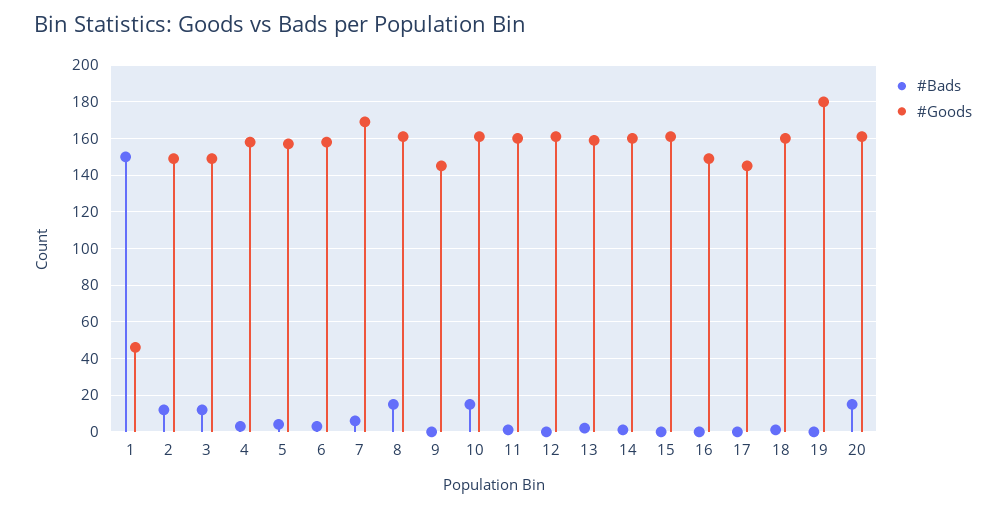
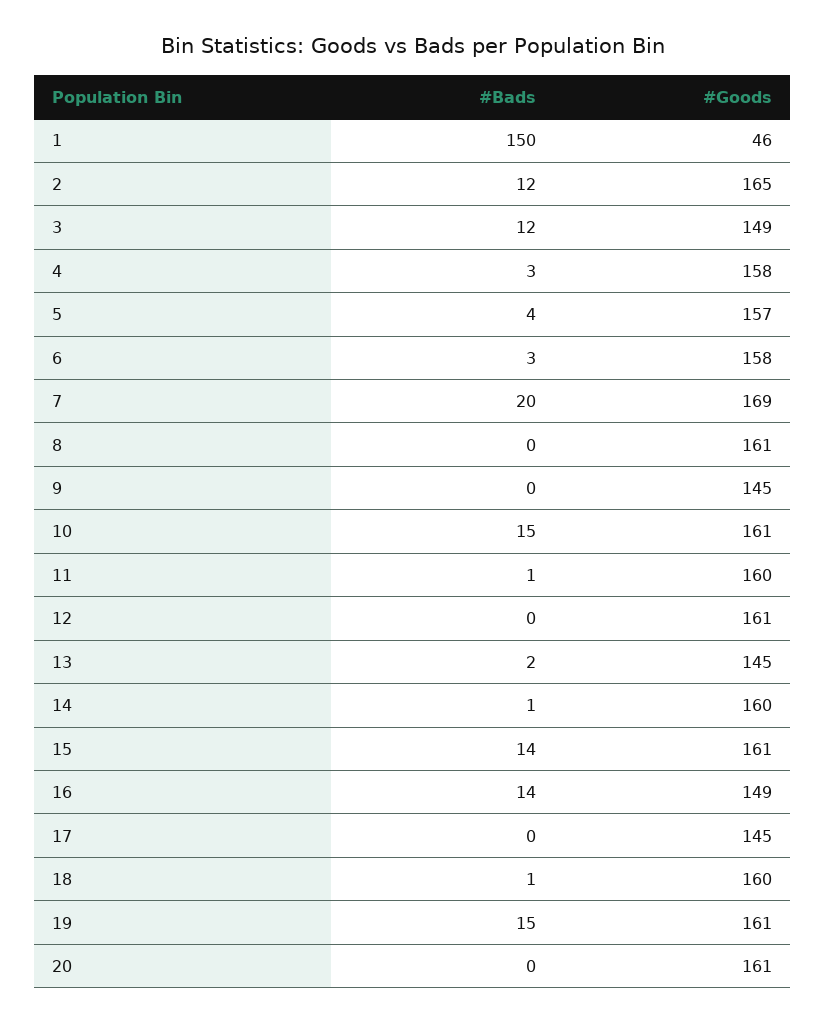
  {
    "#Bads": {
      "1": 150,
      "2": 12,
      "3": 12,
      "4": 3,
      "5": 4,
      "6": 3,
-     "7": 5,
+     "7": 20,
-     "8": 15,
+     "8": 0,
      "9": 0,
      "10": 15,
      "11": 1,
      "12": 0,
      "13": 2,
      "14": 1,
-     "15": 0,
+     "15": 14,
-     "16": 0,
+     "16": 14,
      "17": 0,
      "18": 1,
-     "19": 0,
+     "19": 15,
-     "20": 15
+     "20": 0
    },
    "#Goods": {
      "1": 46,
-     "2": 150,
+     "2": 165,
      "3": 149,
      "4": 158,
      "5": 157,
      "6": 158,
      "7": 169,
      "8": 161,
      "9": 145,
      "10": 161,
      "11": 160,
      "12": 161,
-     "13": 160,
+     "13": 145,
      "14": 160,
      "15": 161,
      "16": 149,
      "17": 145,
      "18": 160,
-     "19": 180,
+     "19": 161,
      "20": 161
    }
  }

